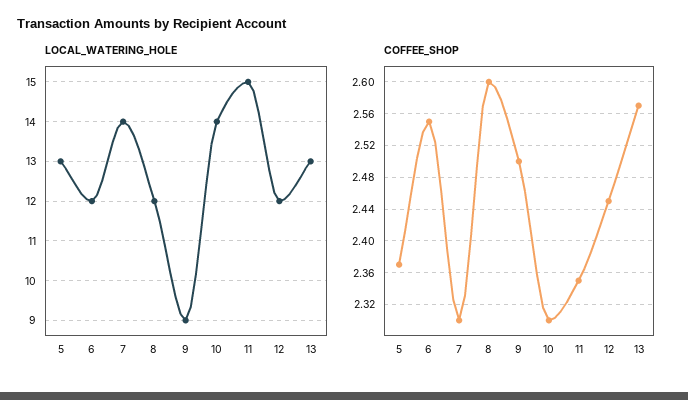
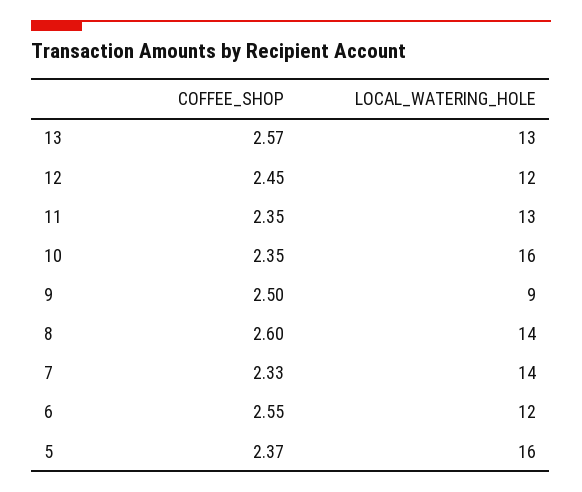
  {
    "LOCAL_WATERING_HOLE": {
-     "5": 13,
+     "5": 16,
      "6": 12,
      "7": 14,
-     "8": 12,
+     "8": 14,
      "9": 9,
-     "10": 14,
+     "10": 16,
-     "11": 15,
+     "11": 13,
      "12": 12,
      "13": 13
    },
    "COFFEE_SHOP": {
      "5": 2.37,
      "6": 2.55,
-     "7": 2.3,
+     "7": 2.33,
      "8": 2.6,
      "9": 2.5,
-     "10": 2.3,
+     "10": 2.35,
      "11": 2.35,
      "12": 2.45,
      "13": 2.57
    }
  }

